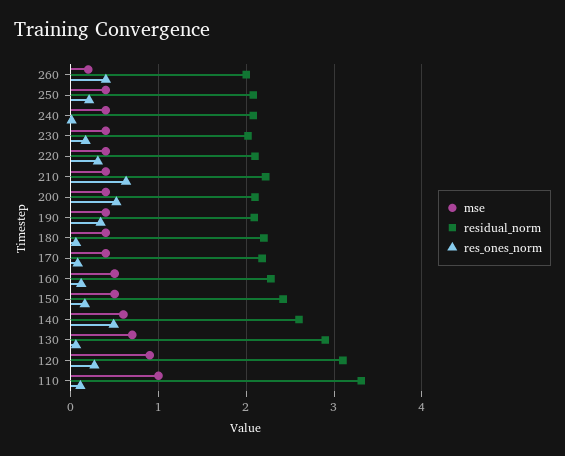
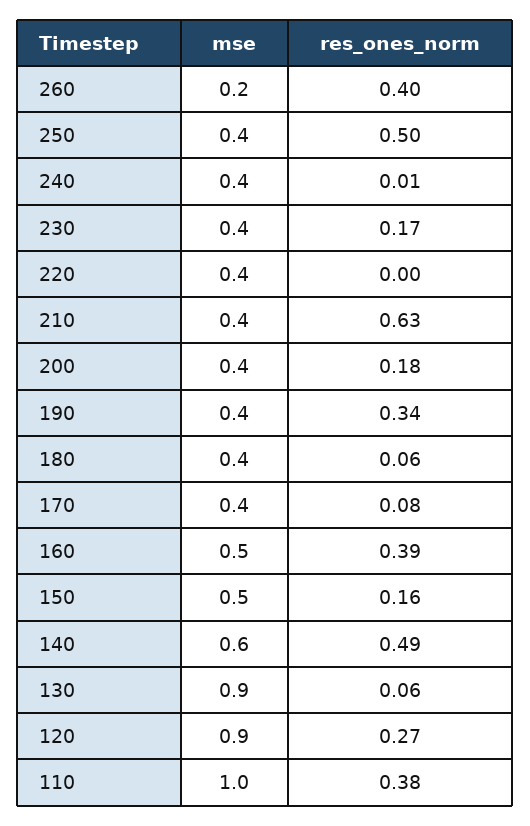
  {
    "mse": {
      "260": 0.2,
      "250": 0.4,
      "240": 0.4,
      "230": 0.4,
      "220": 0.4,
      "210": 0.4,
      "200": 0.4,
      "190": 0.4,
      "180": 0.4,
      "170": 0.4,
      "160": 0.5,
      "150": 0.5,
      "140": 0.6,
-     "130": 0.7,
+     "130": 0.9,
      "120": 0.9,
      "110": 1
    },
-   "residual_norm": {
-     "260": 2,
-     "250": 2.1,
-     "240": 2.1,
-     "230": 2,
-     "220": 2.1,
-     "210": 2.2,
-     "200": 2.1,
-     "190": 2.1,
-     "180": 2.2,
-     "170": 2.2,
-     "160": 2.3,
-     "150": 2.4,
-     "140": 2.6,
-     "130": 2.9,
-     "120": 3.1,
-     "110": 3.3
-   },
    "res_ones_norm": {
      "260": 0.4,
-     "250": 0.2,
+     "250": 0.5,
      "240": 0.01,
      "230": 0.17,
-     "220": 0.3,
+     "220": 0,
      "210": 0.63,
-     "200": 0.5,
+     "200": 0.18,
      "190": 0.34,
      "180": 0.06,
      "170": 0.08,
-     "160": 0.1,
+     "160": 0.39,
      "150": 0.16,
      "140": 0.49,
      "130": 0.06,
      "120": 0.27,
-     "110": 0.1
+     "110": 0.38
    }
  }

